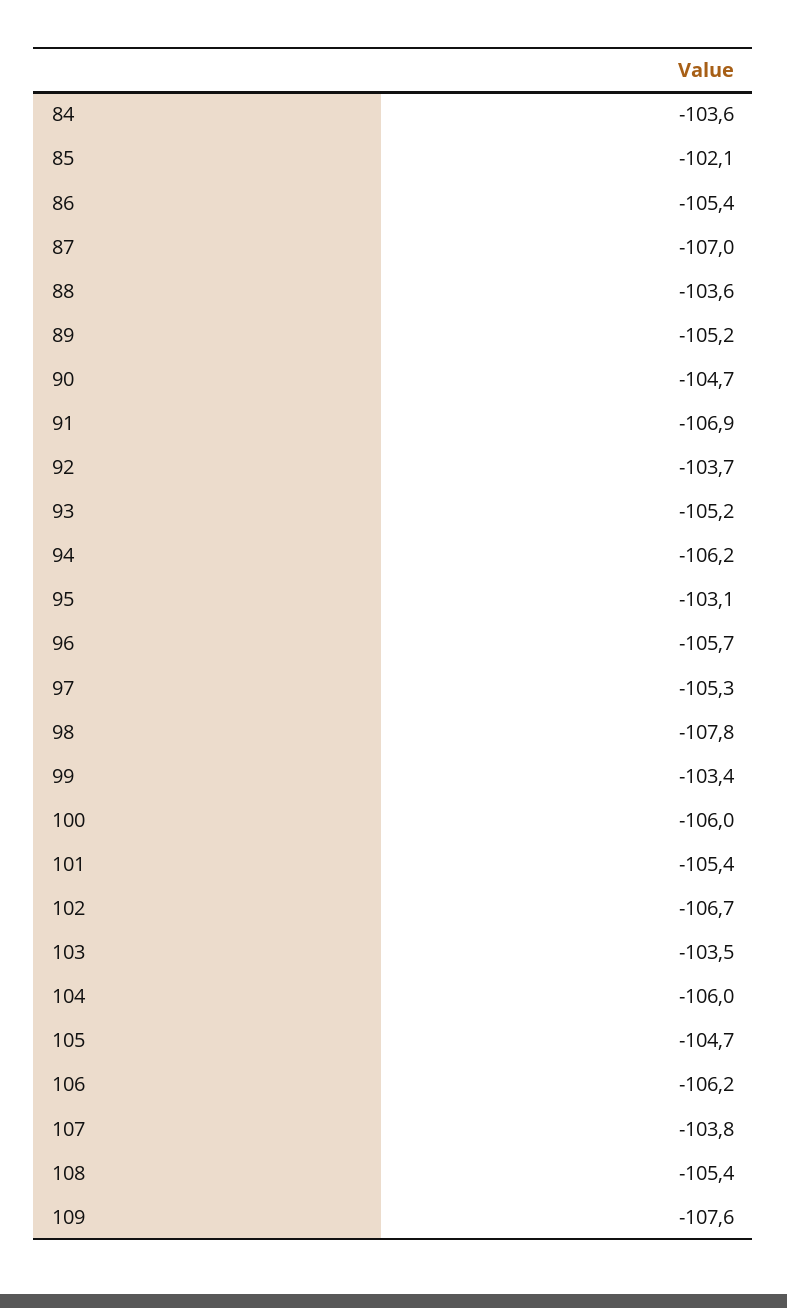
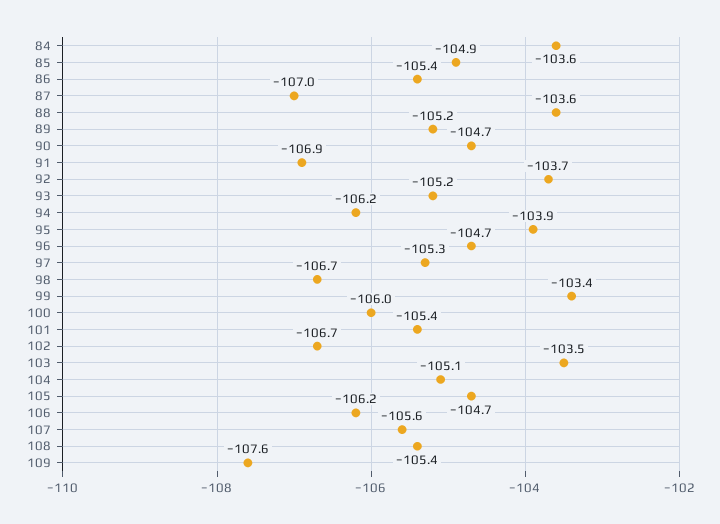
  {
    "84": -103.6,
-   "85": -102.1,
+   "85": -104.9,
    "86": -105.4,
    "87": -107,
    "88": -103.6,
    "89": -105.2,
    "90": -104.7,
    "91": -106.9,
    "92": -103.7,
    "93": -105.2,
    "94": -106.2,
-   "95": -103.1,
+   "95": -103.9,
-   "96": -105.7,
+   "96": -104.7,
    "97": -105.3,
-   "98": -107.8,
+   "98": -106.7,
    "99": -103.4,
    "100": -106,
    "101": -105.4,
    "102": -106.7,
    "103": -103.5,
-   "104": -106,
+   "104": -105.1,
    "105": -104.7,
    "106": -106.2,
-   "107": -103.8,
+   "107": -105.6,
    "108": -105.4,
    "109": -107.6
  }

